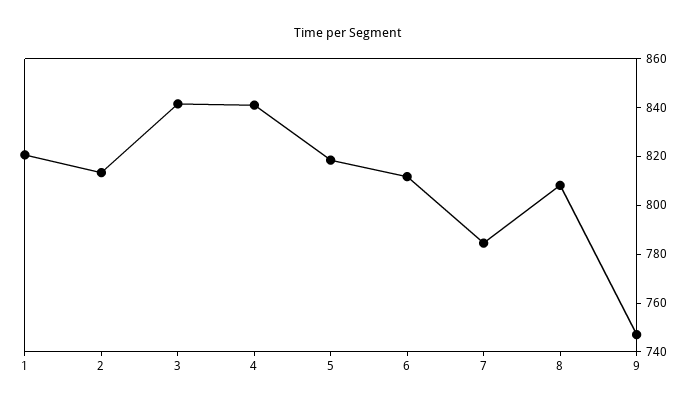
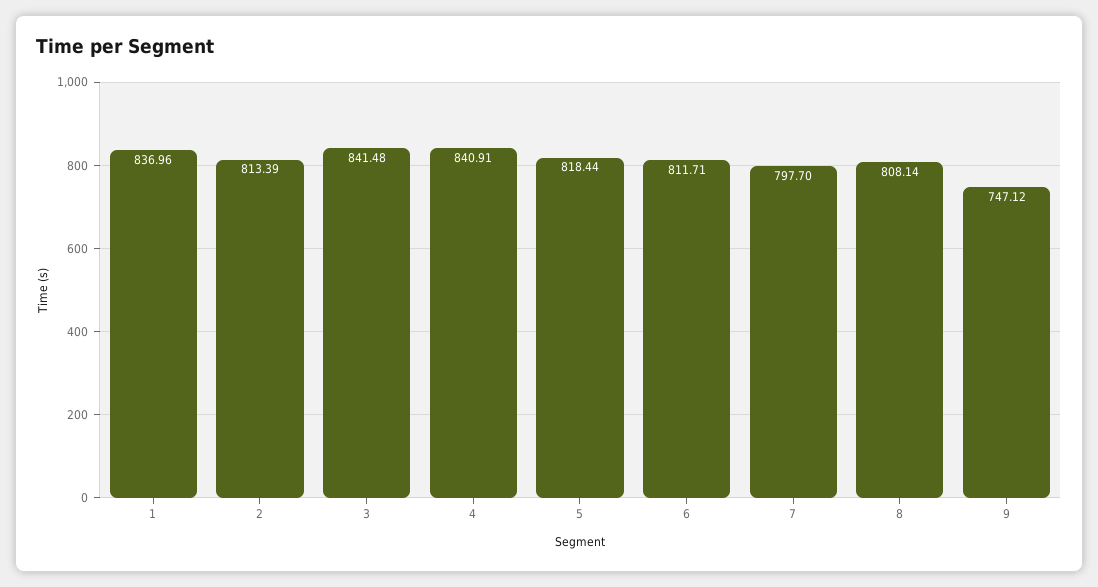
  {
-   "1": 820,
+   "1": 836.96,
    "2": 813.39,
    "3": 841.48,
    "4": 840.91,
    "5": 818.44,
    "6": 811.71,
-   "7": 785,
+   "7": 797.7,
    "8": 808.14,
    "9": 747.12
  }

